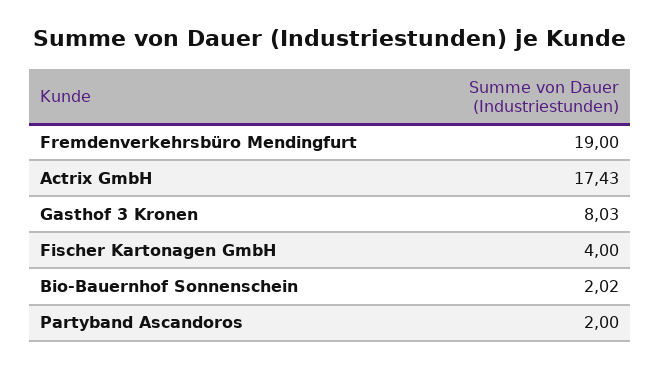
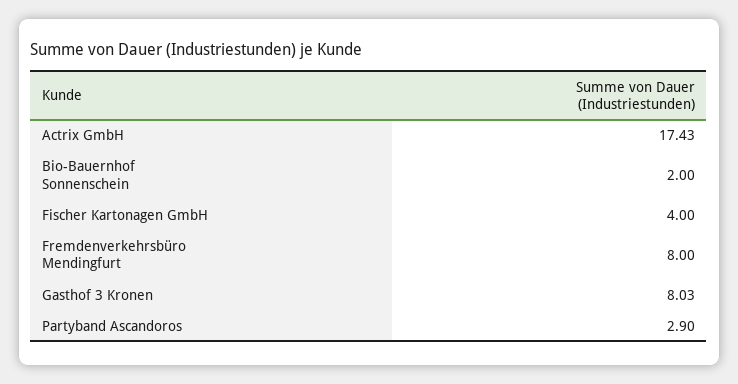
  {
-   "Fremdenverkehrsbüro Mendingfurt": 19,
+   "Fremdenverkehrsbüro Mendingfurt": 8,
    "Actrix GmbH": 17.43,
    "Gasthof 3 Kronen": 8.03,
    "Fischer Kartonagen GmbH": 4,
-   "Bio-Bauernhof Sonnenschein": 2.02,
+   "Bio-Bauernhof Sonnenschein": 2,
-   "Partyband Ascandoros": 2
+   "Partyband Ascandoros": 2.9
  }

